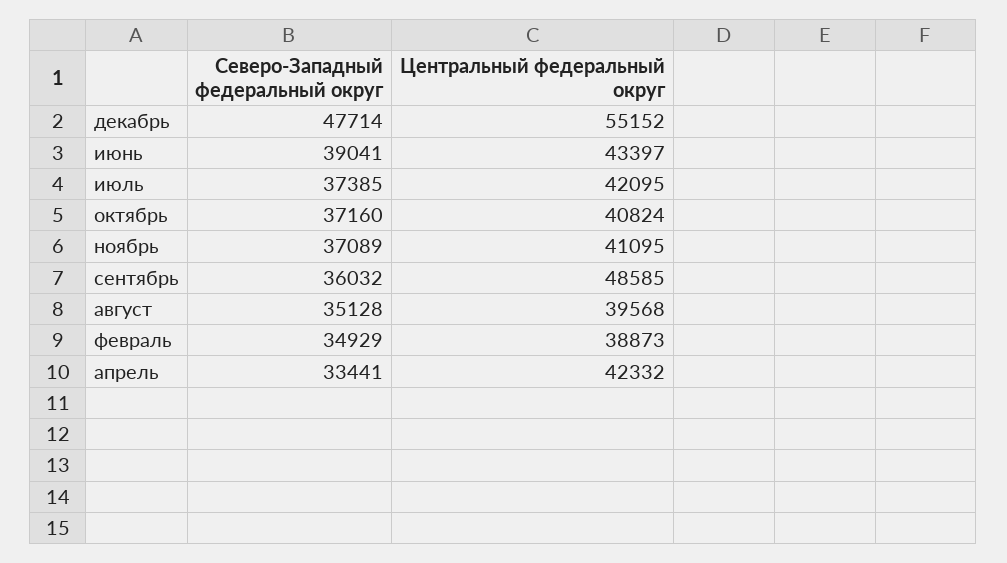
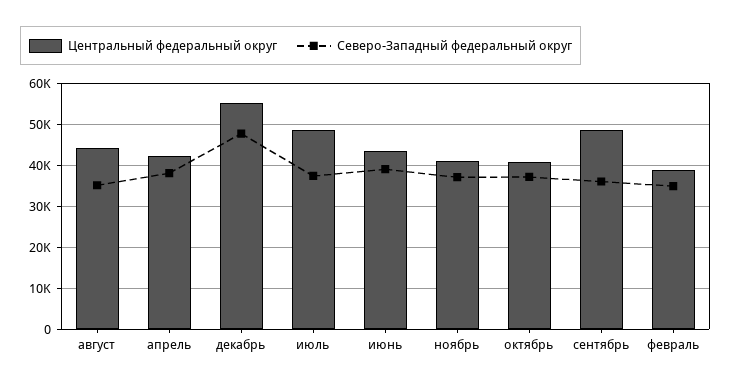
  {
    "Северо-Западный федеральный округ": {
      "декабрь": 47714,
      "июнь": 39041,
      "июль": 37385,
      "октябрь": 37160,
      "ноябрь": 37089,
      "сентябрь": 36032,
      "август": 35128,
      "февраль": 34929,
-     "апрель": 33441
+     "апрель": 38000
    },
    "Центральный федеральный округ": {
      "декабрь": 55152,
      "июнь": 43397,
-     "июль": 42095,
+     "июль": 48000,
      "октябрь": 40824,
      "ноябрь": 41095,
      "сентябрь": 48585,
-     "август": 39568,
+     "август": 44000,
      "февраль": 38873,
      "апрель": 42332
    }
  }

